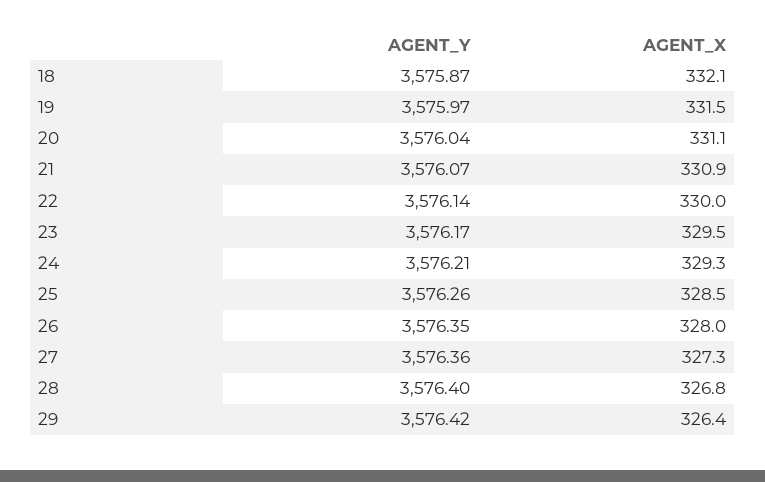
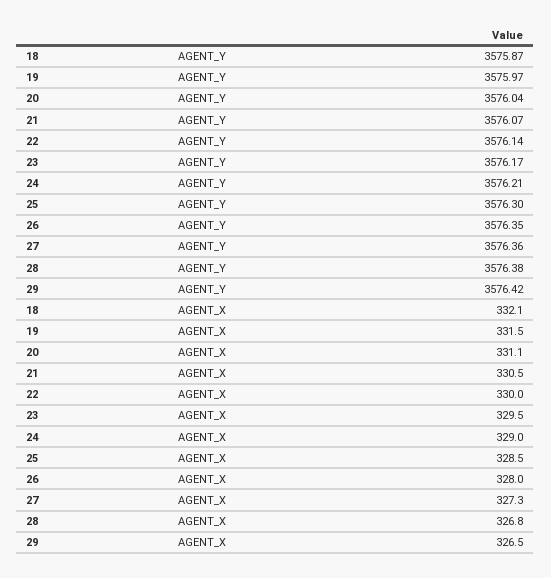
  {
    "AGENT_Y": {
      "18": 3575.87,
      "19": 3575.97,
      "20": 3576.04,
      "21": 3576.07,
      "22": 3576.14,
      "23": 3576.17,
      "24": 3576.21,
-     "25": 3576.26,
+     "25": 3576.3,
      "26": 3576.35,
      "27": 3576.36,
-     "28": 3576.4,
+     "28": 3576.38,
      "29": 3576.42
    },
    "AGENT_X": {
      "18": 332.1,
      "19": 331.5,
      "20": 331.1,
-     "21": 330.9,
+     "21": 330.5,
      "22": 330,
      "23": 329.5,
-     "24": 329.3,
+     "24": 329,
      "25": 328.5,
      "26": 328,
      "27": 327.3,
      "28": 326.8,
-     "29": 326.4
+     "29": 326.5
    }
  }

